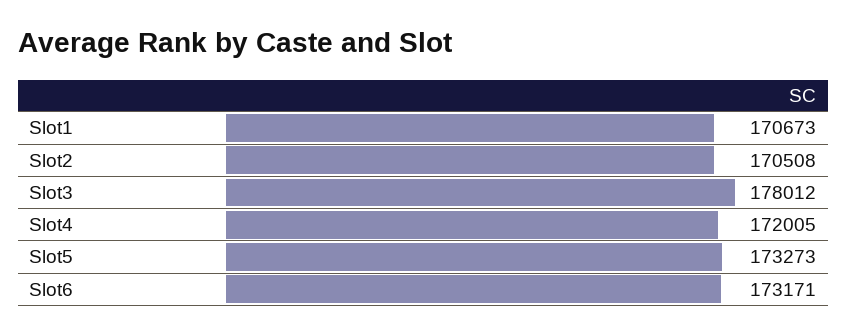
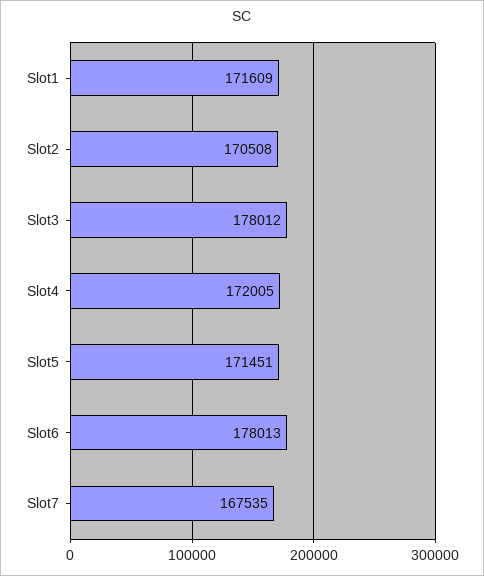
  {
-   "Slot1": 170673,
+   "Slot1": 171609,
    "Slot2": 170508,
    "Slot3": 178012,
    "Slot4": 172005,
-   "Slot5": 173273,
+   "Slot5": 171451,
-   "Slot6": 173171
+   "Slot6": 178013,
+   "Slot7": 167535
  }

